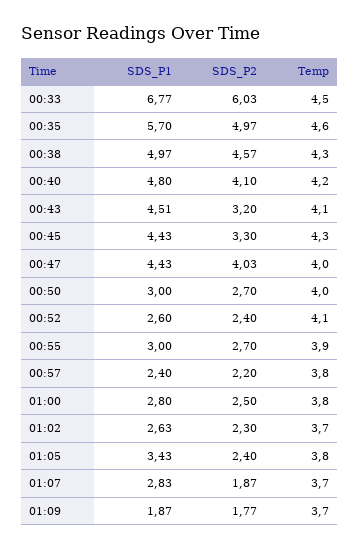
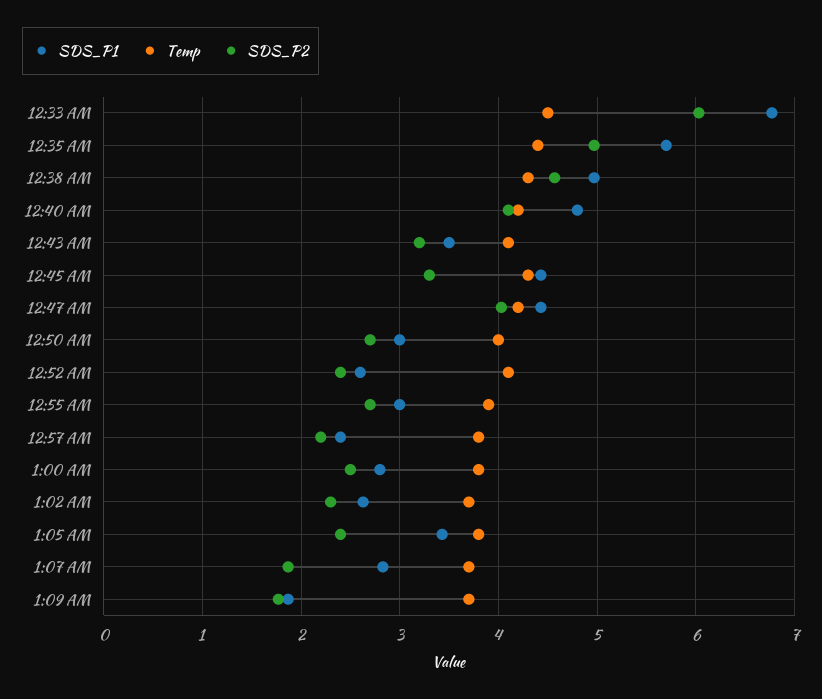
  {
    "SDS_P1": {
      "00:33": 6.77,
      "00:35": 5.7,
      "00:38": 4.97,
      "00:40": 4.8,
-     "00:43": 4.51,
+     "00:43": 3.5,
      "00:45": 4.43,
      "00:47": 4.43,
      "00:50": 3,
      "00:52": 2.6,
      "00:55": 3,
      "00:57": 2.4,
      "01:00": 2.8,
      "01:02": 2.63,
      "01:05": 3.43,
      "01:07": 2.83,
      "01:09": 1.87
    },
    "SDS_P2": {
      "00:33": 6.03,
      "00:35": 4.97,
      "00:38": 4.57,
      "00:40": 4.1,
      "00:43": 3.2,
      "00:45": 3.3,
      "00:47": 4.03,
      "00:50": 2.7,
      "00:52": 2.4,
      "00:55": 2.7,
      "00:57": 2.2,
      "01:00": 2.5,
      "01:02": 2.3,
      "01:05": 2.4,
      "01:07": 1.87,
      "01:09": 1.77
    },
    "Temp": {
      "00:33": 4.5,
-     "00:35": 4.6,
+     "00:35": 4.4,
      "00:38": 4.3,
      "00:40": 4.2,
      "00:43": 4.1,
      "00:45": 4.3,
-     "00:47": 4,
+     "00:47": 4.2,
      "00:50": 4,
      "00:52": 4.1,
      "00:55": 3.9,
      "00:57": 3.8,
      "01:00": 3.8,
      "01:02": 3.7,
      "01:05": 3.8,
      "01:07": 3.7,
      "01:09": 3.7
    }
  }

